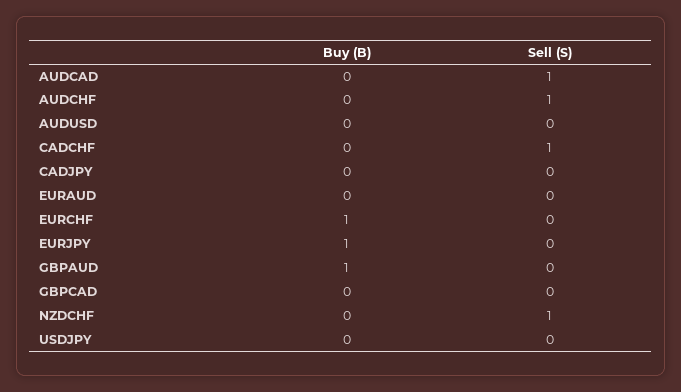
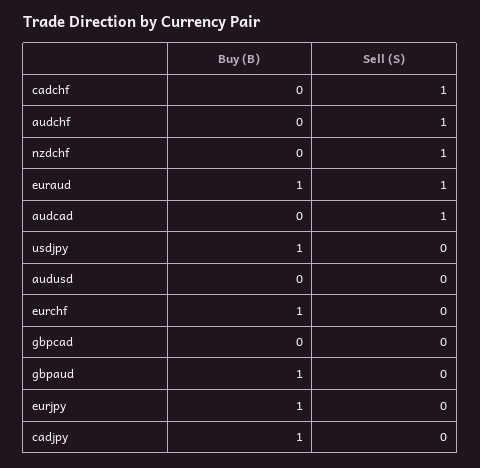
  {
    "Buy (B)": {
      "AUDCAD": 0,
      "AUDCHF": 0,
      "AUDUSD": 0,
      "CADCHF": 0,
-     "CADJPY": 0,
+     "CADJPY": 1,
-     "EURAUD": 0,
+     "EURAUD": 1,
      "EURCHF": 1,
      "EURJPY": 1,
      "GBPAUD": 1,
      "GBPCAD": 0,
      "NZDCHF": 0,
-     "USDJPY": 0
+     "USDJPY": 1
    },
    "Sell (S)": {
      "AUDCAD": 1,
      "AUDCHF": 1,
      "AUDUSD": 0,
      "CADCHF": 1,
      "CADJPY": 0,
-     "EURAUD": 0,
+     "EURAUD": 1,
      "EURCHF": 0,
      "EURJPY": 0,
      "GBPAUD": 0,
      "GBPCAD": 0,
      "NZDCHF": 1,
      "USDJPY": 0
    }
  }

